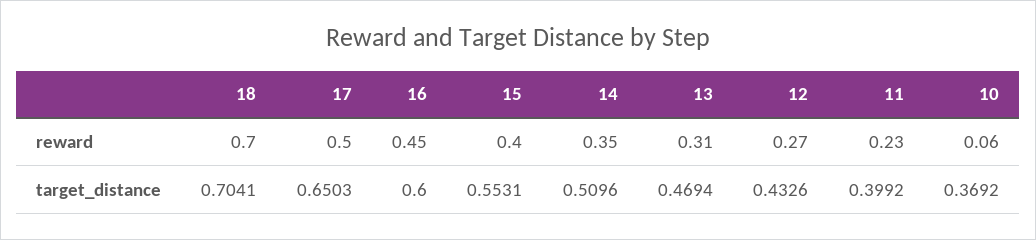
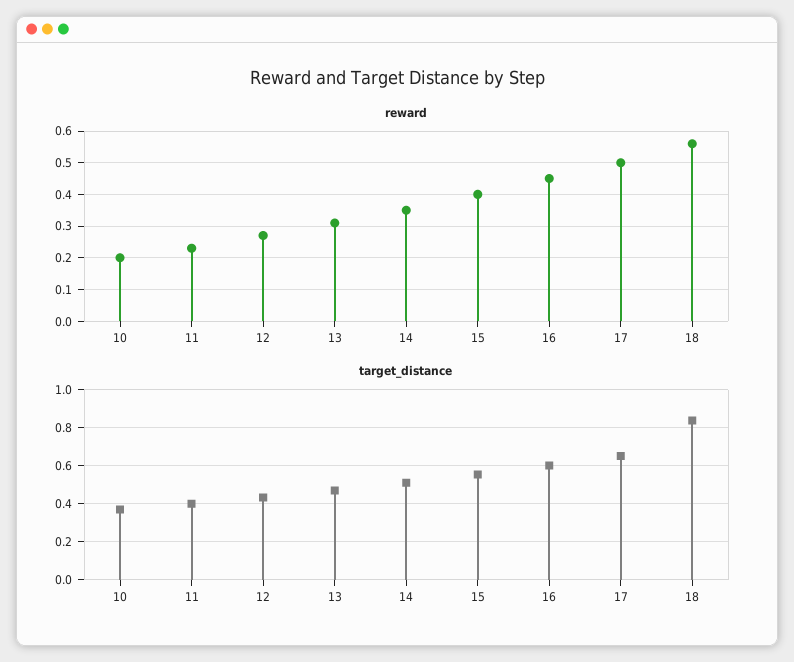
  {
    "reward": {
-     "18": 0.7,
+     "18": 0.55,
      "17": 0.5,
      "16": 0.45,
      "15": 0.4,
      "14": 0.35,
      "13": 0.31,
      "12": 0.27,
      "11": 0.23,
-     "10": 0.06
+     "10": 0.2
    },
    "target_distance": {
-     "18": 0.7041,
+     "18": 0.85,
      "17": 0.6503,
      "16": 0.6,
      "15": 0.5531,
      "14": 0.5096,
      "13": 0.4694,
      "12": 0.4326,
      "11": 0.3992,
      "10": 0.3692
    }
  }

